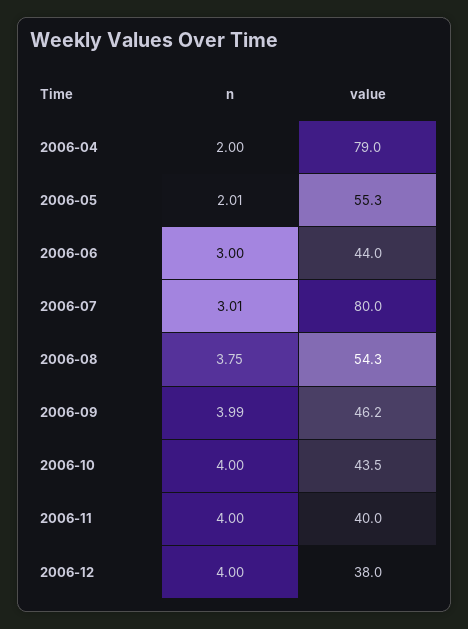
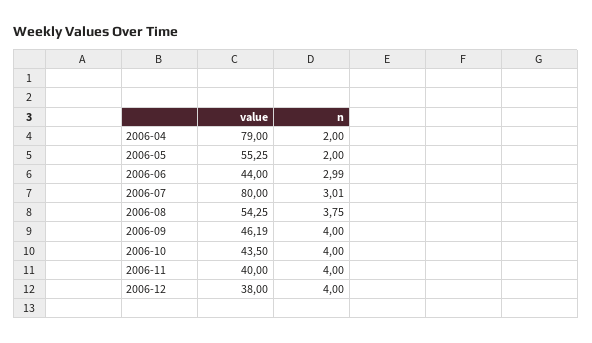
  {
    "n": {
      "2006-04": 2,
-     "2006-05": 2.01,
+     "2006-05": 2,
-     "2006-06": 3,
+     "2006-06": 2.99,
      "2006-07": 3.01,
      "2006-08": 3.75,
-     "2006-09": 3.99,
+     "2006-09": 4,
      "2006-10": 4,
      "2006-11": 4,
      "2006-12": 4
    },
    "value": {
      "2006-04": 79,
      "2006-05": 55.25,
      "2006-06": 44,
      "2006-07": 80,
      "2006-08": 54.25,
      "2006-09": 46.19,
      "2006-10": 43.5,
      "2006-11": 40,
      "2006-12": 38
    }
  }

